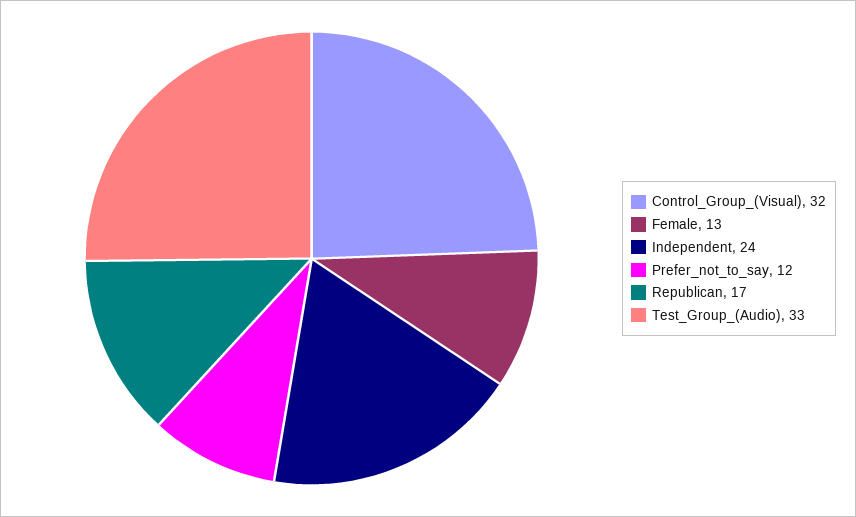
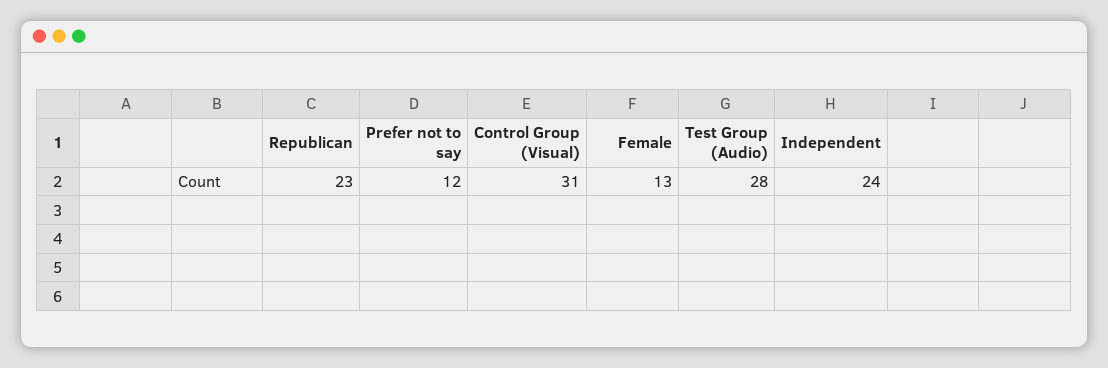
  {
-   "Control_Group_(Visual)": 32,
+   "Control_Group_(Visual)": 31,
    "Female": 13,
    "Independent": 24,
    "Prefer_not_to_say": 12,
-   "Republican": 17,
+   "Republican": 23,
-   "Test_Group_(Audio)": 33
+   "Test_Group_(Audio)": 28
  }

